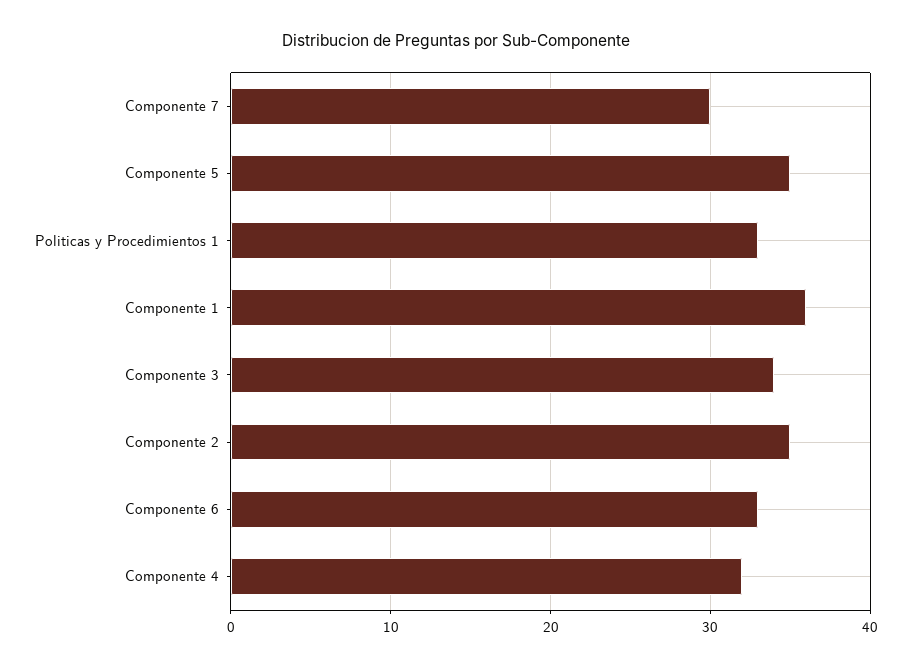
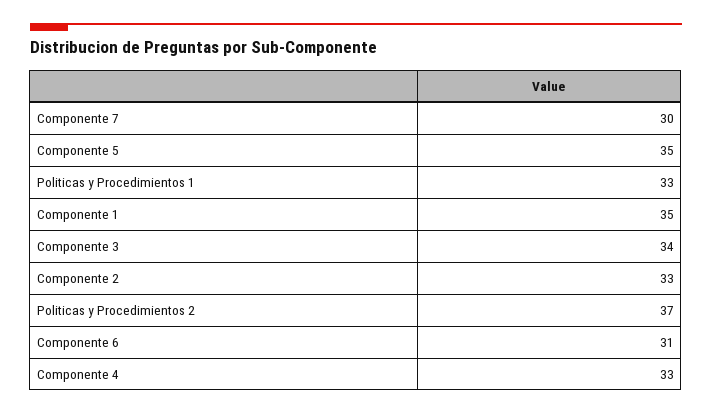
  {
    "Componente 7": 30,
    "Componente 5": 35,
    "Politicas y Procedimientos 1": 33,
-   "Componente 1": 36,
+   "Componente 1": 35,
    "Componente 3": 34,
-   "Componente 2": 35,
+   "Componente 2": 33,
-   "Componente 6": 33,
+   "Componente 6": 31,
-   "Componente 4": 32
+   "Componente 4": 33,
+   "Politicas y Procedimientos 2": 37
  }

